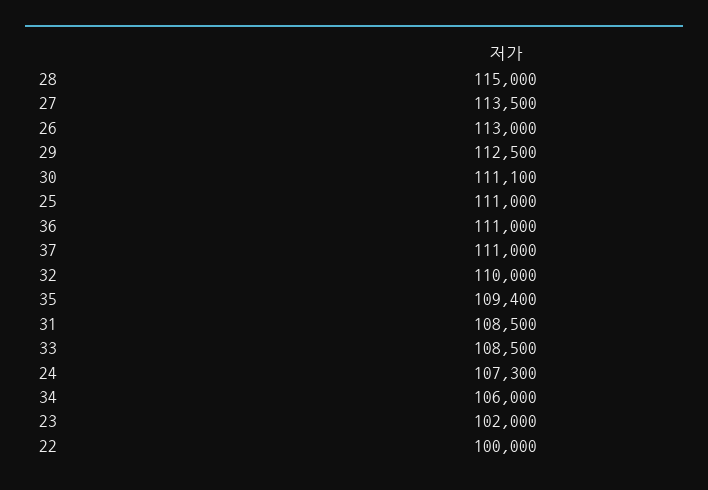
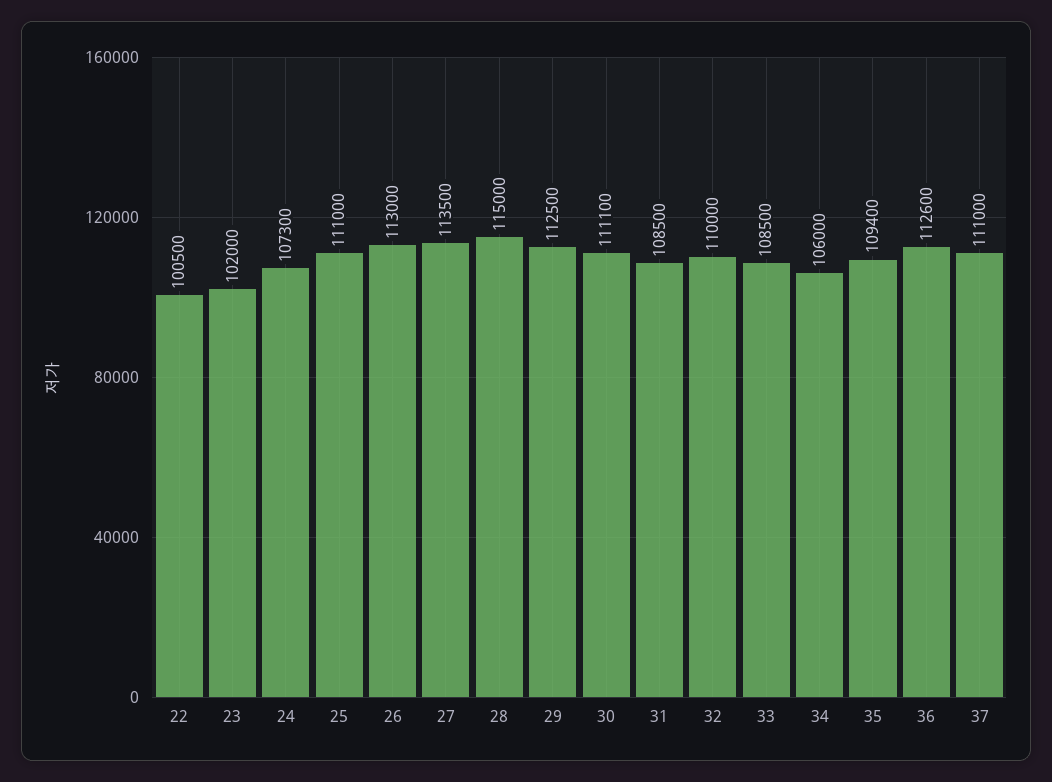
  {
    "28": 115000,
    "27": 113500,
    "26": 113000,
    "29": 112500,
    "30": 111100,
    "25": 111000,
-   "36": 111000,
+   "36": 112600,
    "37": 111000,
    "32": 110000,
    "35": 109400,
    "31": 108500,
    "33": 108500,
    "24": 107300,
    "34": 106000,
    "23": 102000,
-   "22": 100000
+   "22": 100500
  }

